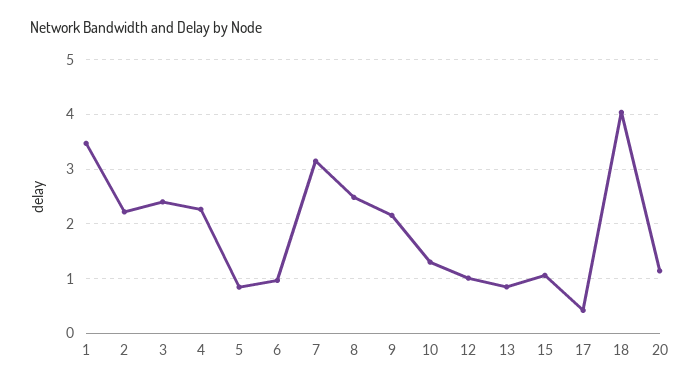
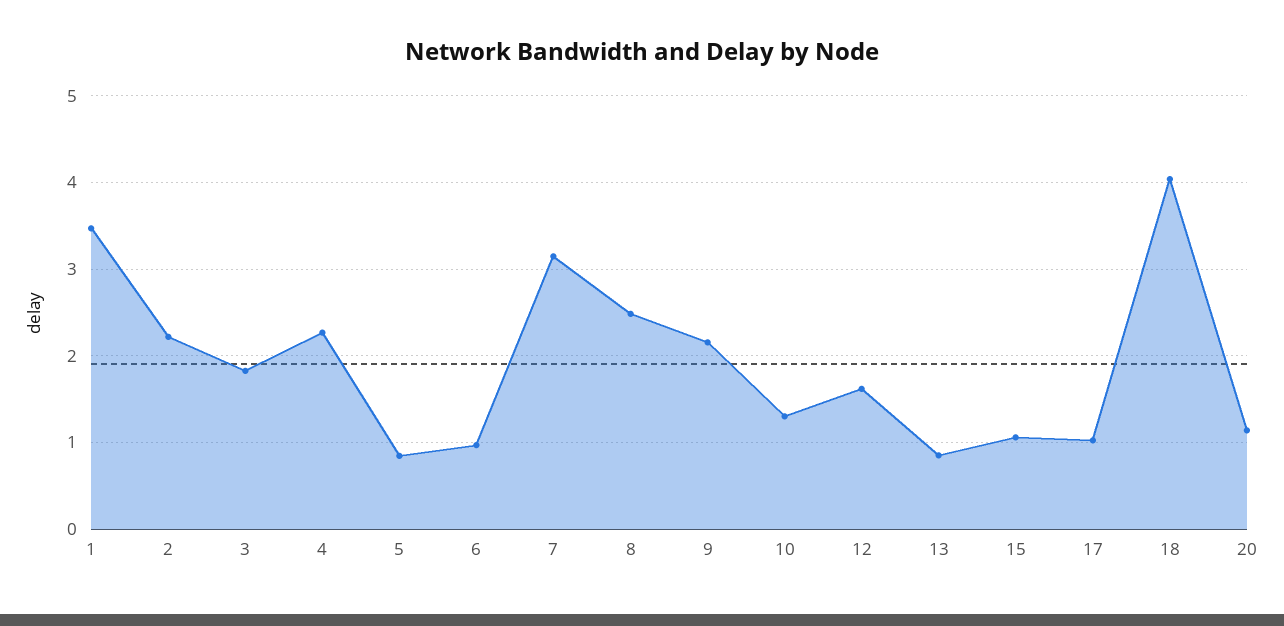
  {
    "1": 3.5,
    "2": 2.2,
-   "3": 2.4,
+   "3": 1.8,
    "4": 2.3,
    "5": 0.8,
    "6": 1,
    "7": 3.1,
    "8": 2.5,
    "9": 2.2,
    "10": 1.3,
-   "12": 1,
+   "12": 1.6,
    "13": 0.9,
    "15": 1.1,
-   "17": 0.4,
+   "17": 1,
    "18": 4,
    "20": 1.1
  }

